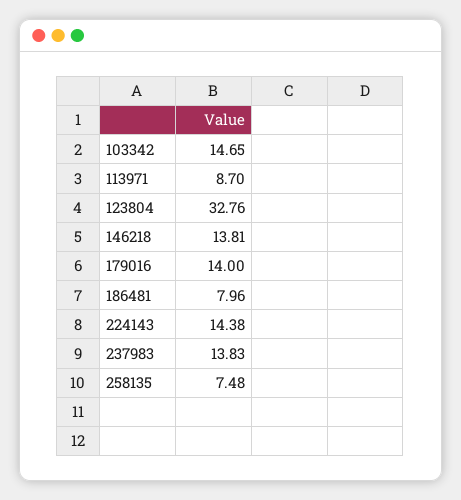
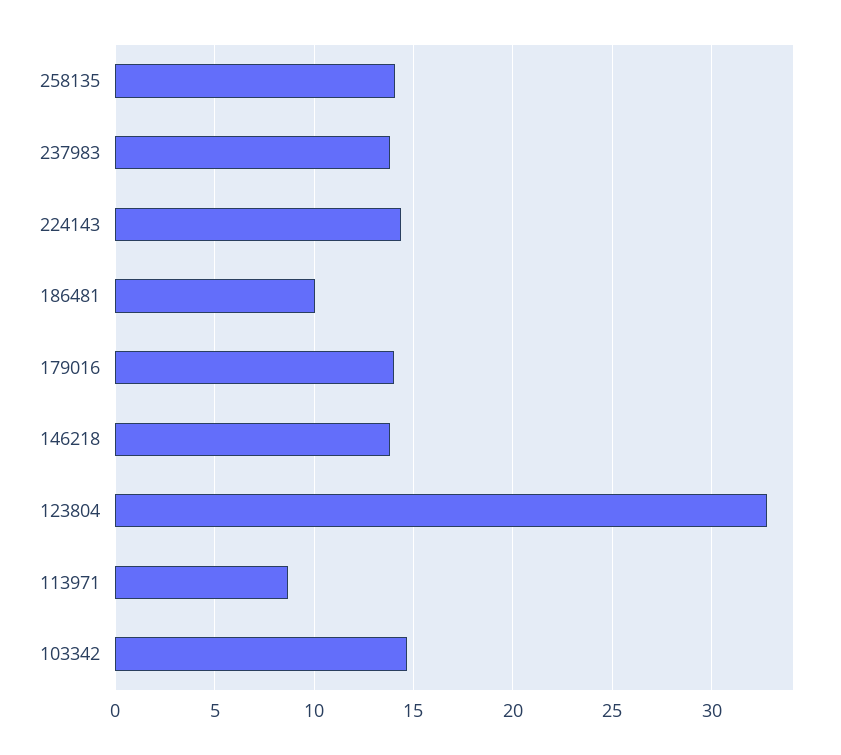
  {
    "103342": 14.65,
    "113971": 8.7,
    "123804": 32.76,
    "146218": 13.81,
    "179016": 14,
-   "186481": 7.96,
+   "186481": 10,
    "224143": 14.38,
    "237983": 13.83,
-   "258135": 7.48
+   "258135": 14
  }

